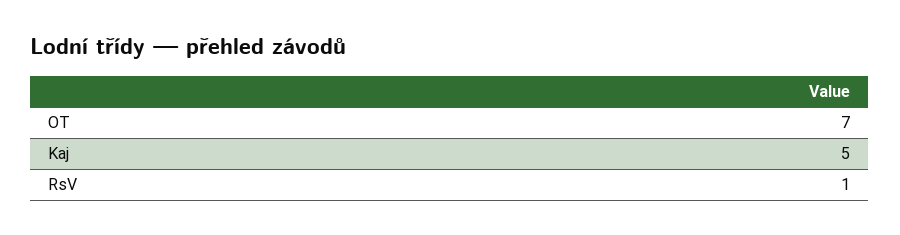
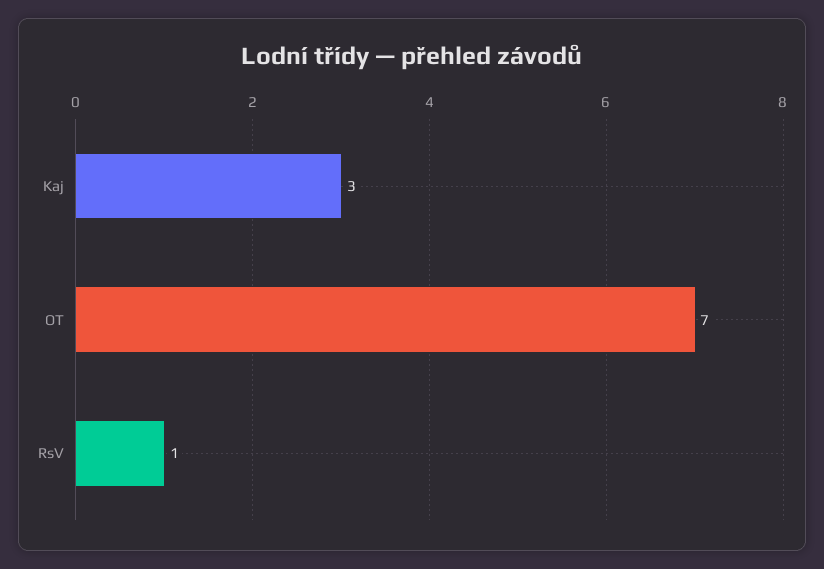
  {
    "OT": 7,
-   "Kaj": 5,
+   "Kaj": 3,
    "RsV": 1
  }

